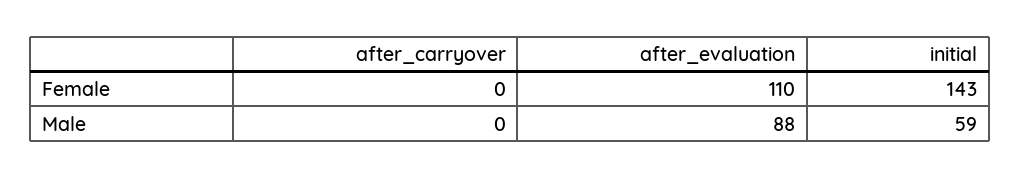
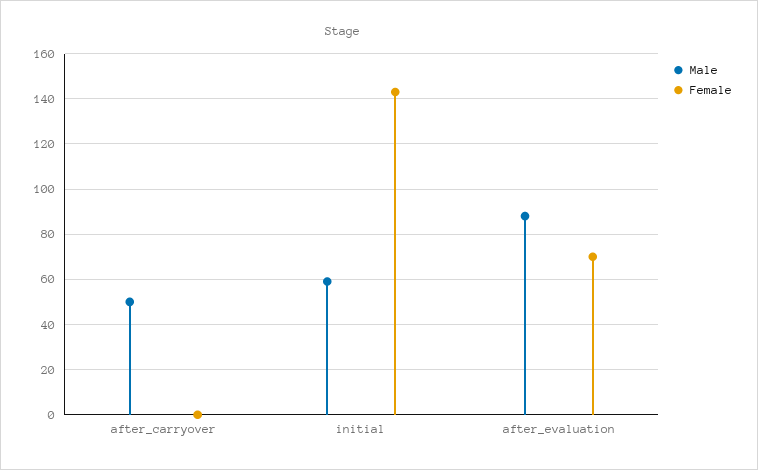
  {
    "Female": {
      "after_carryover": 0,
-     "after_evaluation": 110,
+     "after_evaluation": 70,
      "initial": 143
    },
    "Male": {
-     "after_carryover": 0,
+     "after_carryover": 50,
      "after_evaluation": 88,
      "initial": 59
    }
  }

